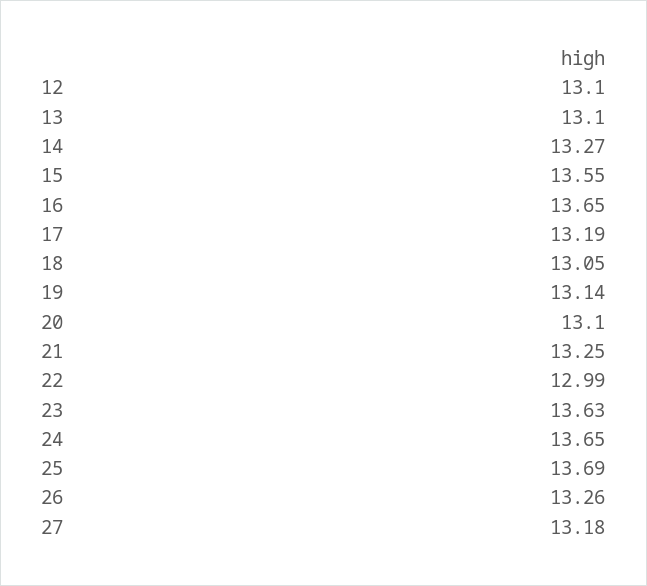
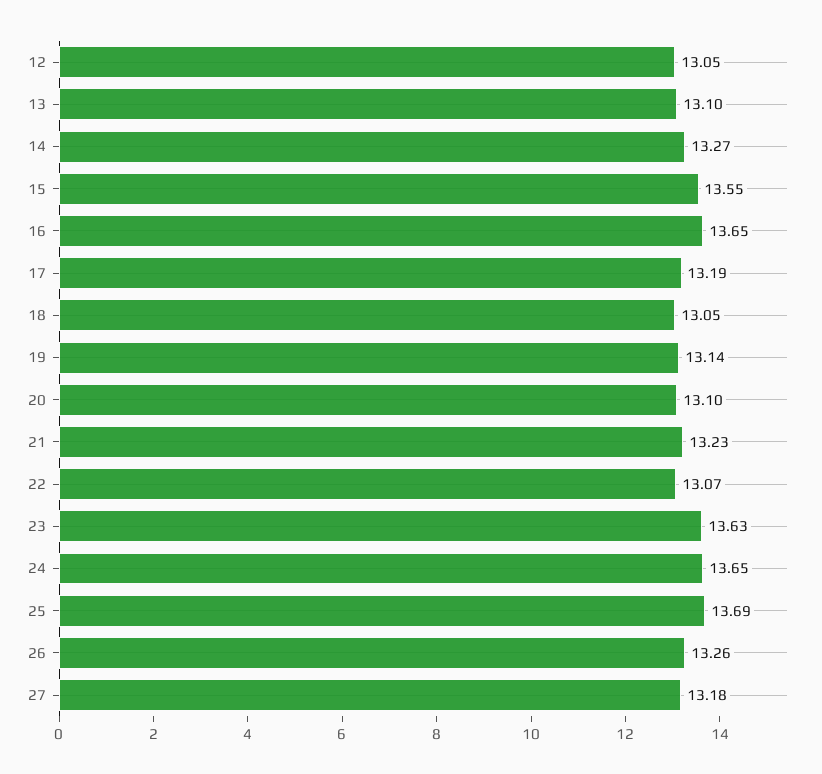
  {
-   "12": 13.1,
+   "12": 13.05,
    "13": 13.1,
    "14": 13.27,
    "15": 13.55,
    "16": 13.65,
    "17": 13.19,
    "18": 13.05,
    "19": 13.14,
    "20": 13.1,
-   "21": 13.25,
+   "21": 13.23,
-   "22": 12.99,
+   "22": 13.07,
    "23": 13.63,
    "24": 13.65,
    "25": 13.69,
    "26": 13.26,
    "27": 13.18
  }

